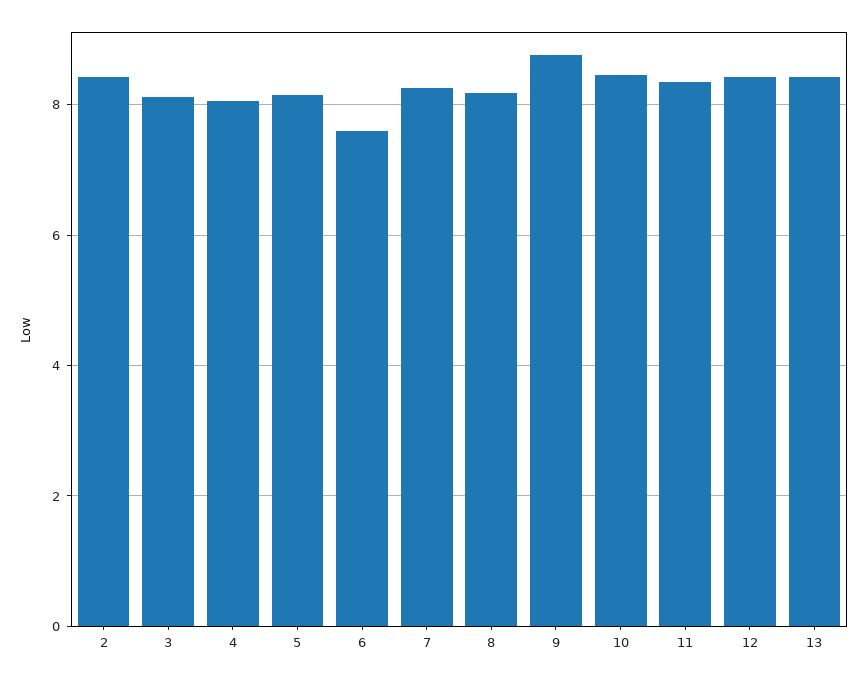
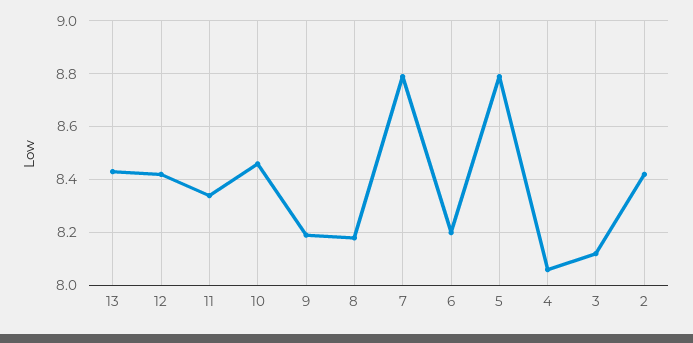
  {
    "2": 8.4,
    "3": 8.1,
    "4": 8.05,
-   "5": 8.2,
+   "5": 8.8,
-   "6": 7.6,
+   "6": 8.2,
-   "7": 8.2,
+   "7": 8.8,
    "8": 8.2,
-   "9": 8.8,
+   "9": 8.2,
    "10": 8.45,
    "11": 8.35,
    "12": 8.4,
    "13": 8.45
  }

